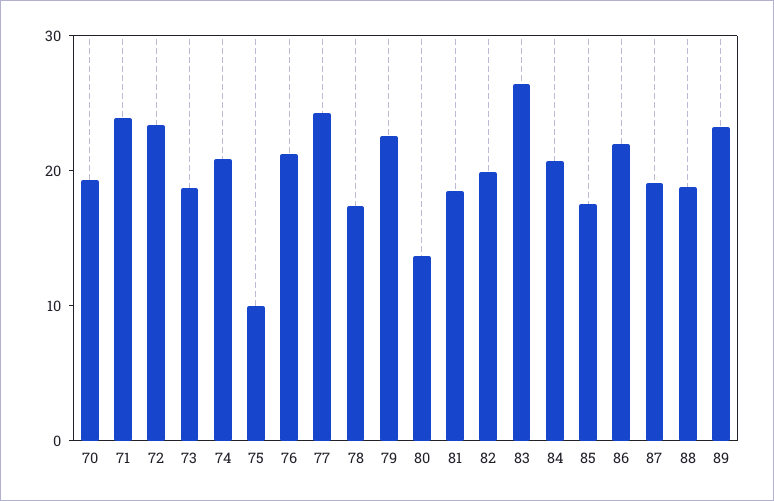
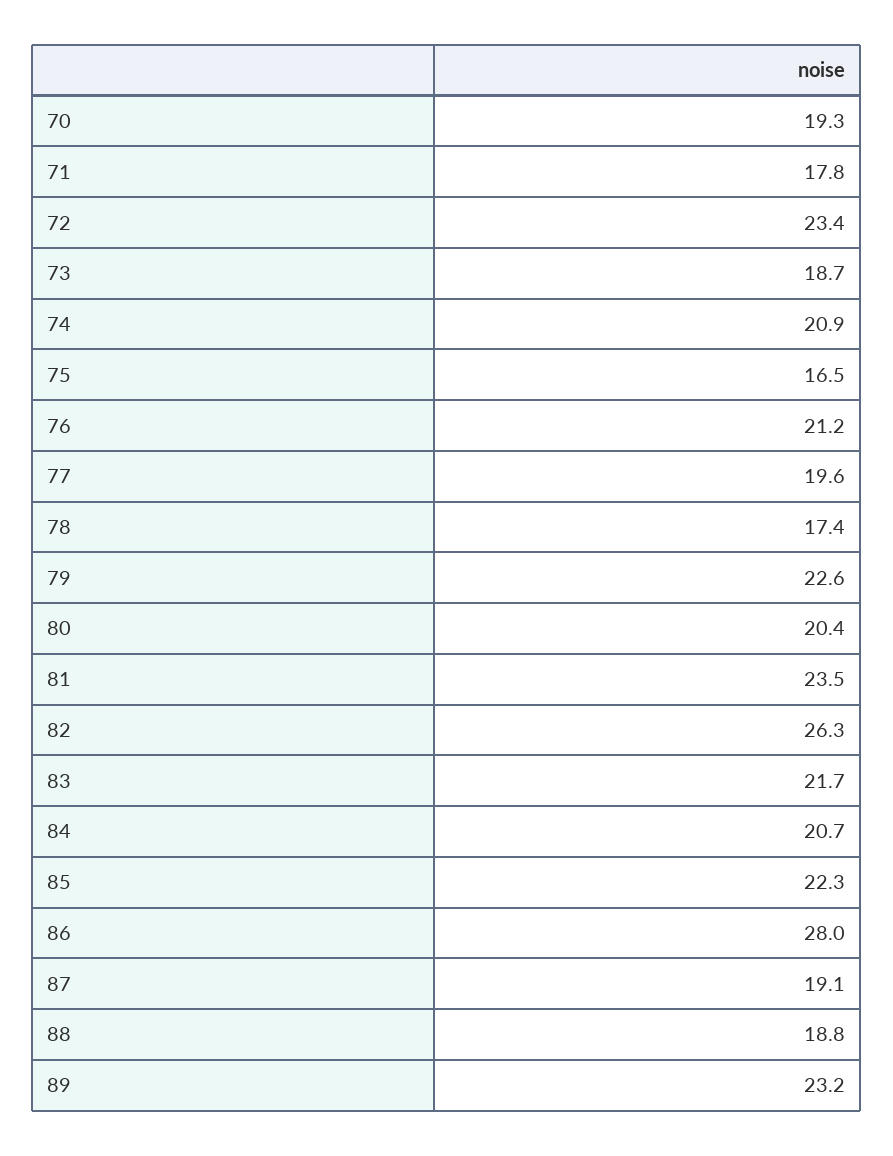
  {
    "70": 19.3,
-   "71": 24,
+   "71": 17.8,
    "72": 23.4,
    "73": 18.7,
    "74": 20.9,
-   "75": 10,
+   "75": 16.5,
    "76": 21.2,
-   "77": 24,
+   "77": 19.6,
    "78": 17.4,
    "79": 22.6,
-   "80": 14,
+   "80": 20.4,
-   "81": 18,
+   "81": 23.5,
-   "82": 20,
+   "82": 26.3,
-   "83": 26,
+   "83": 21.7,
    "84": 20.7,
-   "85": 18,
+   "85": 22.3,
-   "86": 22,
+   "86": 28,
    "87": 19.1,
    "88": 18.8,
    "89": 23.2
  }

